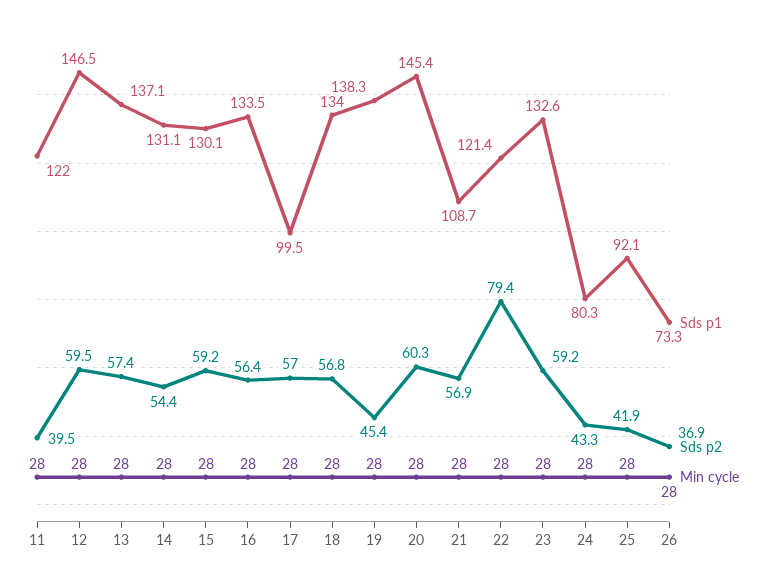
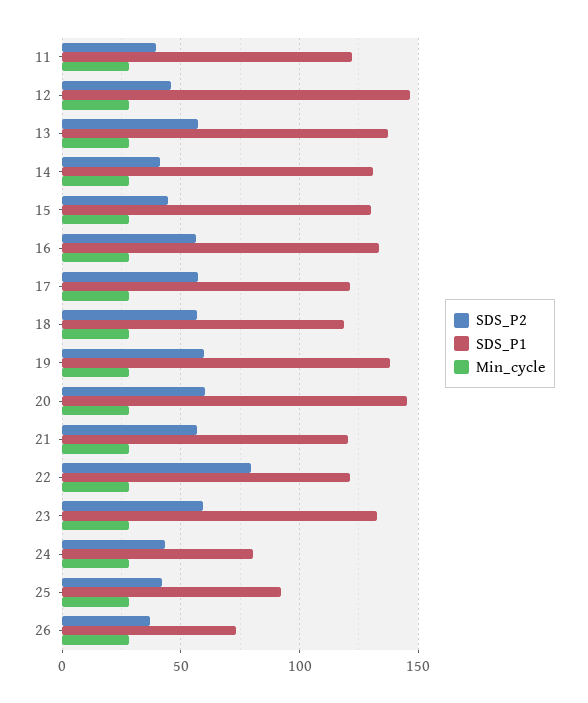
  {
    "Sds p1": {
      "11": 122,
      "12": 146.5,
      "13": 137.1,
      "14": 131.1,
      "15": 130.1,
      "16": 133.5,
-     "17": 99.5,
+     "17": 120,
-     "18": 134,
+     "18": 120,
      "19": 138.3,
      "20": 145.4,
-     "21": 108.7,
+     "21": 120,
      "22": 121.4,
      "23": 132.6,
      "24": 80.3,
      "25": 92.1,
      "26": 73.3
    },
    "Sds p2": {
      "11": 39.5,
-     "12": 59.5,
+     "12": 45,
      "13": 57.4,
-     "14": 54.4,
+     "14": 40,
-     "15": 59.2,
+     "15": 45,
      "16": 56.4,
      "17": 57,
      "18": 56.8,
-     "19": 45.4,
+     "19": 60,
      "20": 60.3,
      "21": 56.9,
      "22": 79.4,
      "23": 59.2,
      "24": 43.3,
      "25": 41.9,
      "26": 36.9
    },
    "Min cycle": {
      "11": 28,
      "12": 28,
      "13": 28,
      "14": 28,
      "15": 28,
      "16": 28,
      "17": 28,
      "18": 28,
      "19": 28,
      "20": 28,
      "21": 28,
      "22": 28,
      "23": 28,
      "24": 28,
      "25": 28,
      "26": 28
    }
  }

